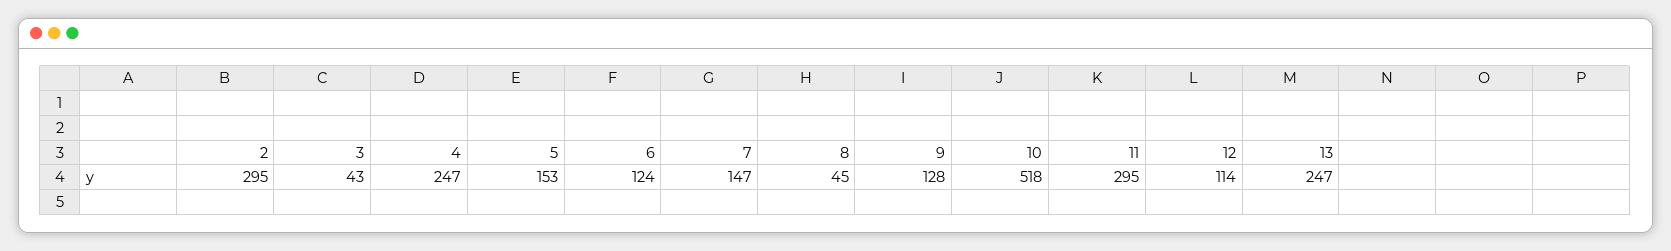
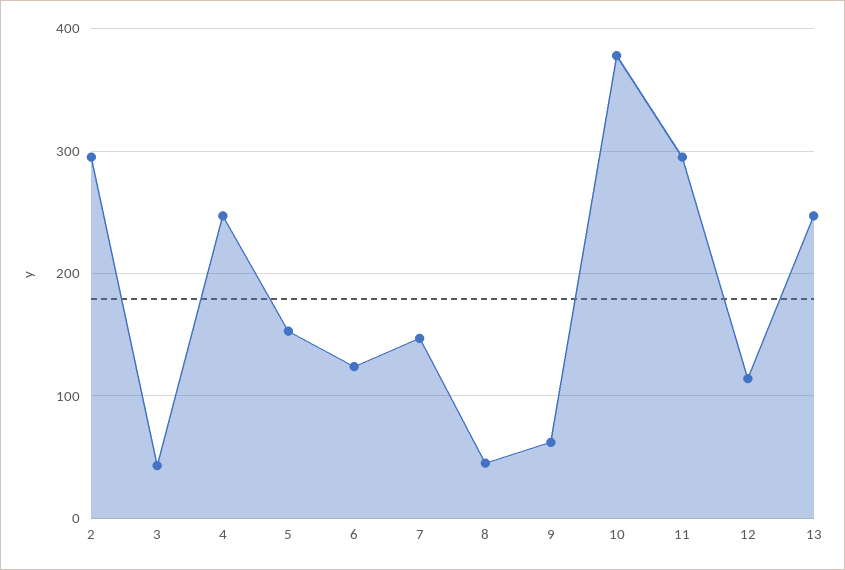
  {
    "2": 295,
    "3": 43,
    "4": 247,
    "5": 153,
    "6": 124,
    "7": 147,
    "8": 45,
-   "9": 128,
+   "9": 60,
-   "10": 518,
+   "10": 380,
    "11": 295,
    "12": 114,
    "13": 247
  }

